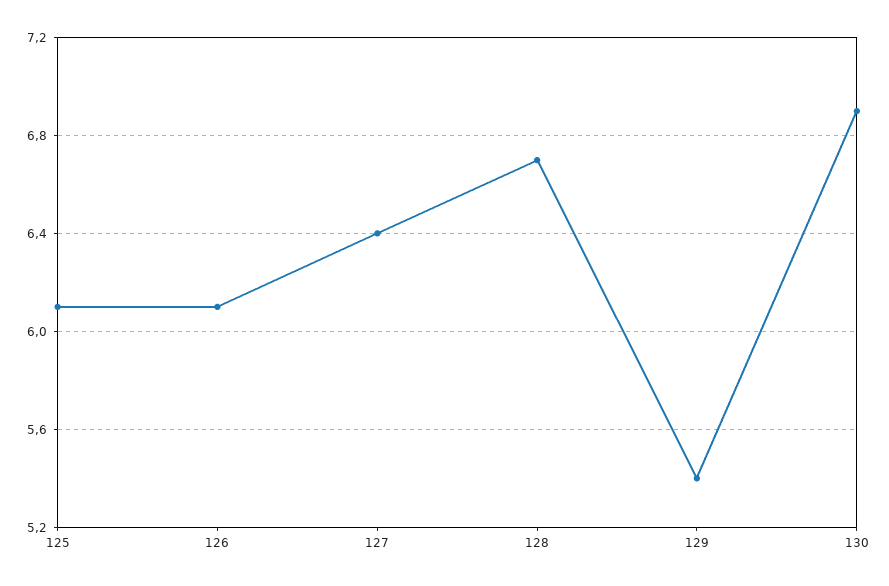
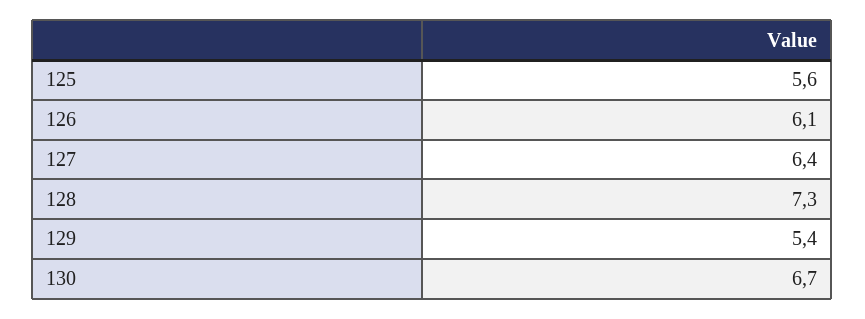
  {
-   "125": 6.1,
+   "125": 5.6,
    "126": 6.1,
    "127": 6.4,
-   "128": 6.7,
+   "128": 7.3,
    "129": 5.4,
-   "130": 6.9
+   "130": 6.7
  }

